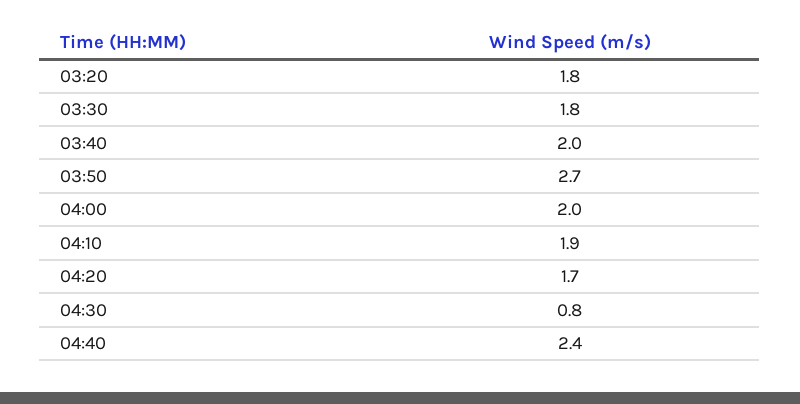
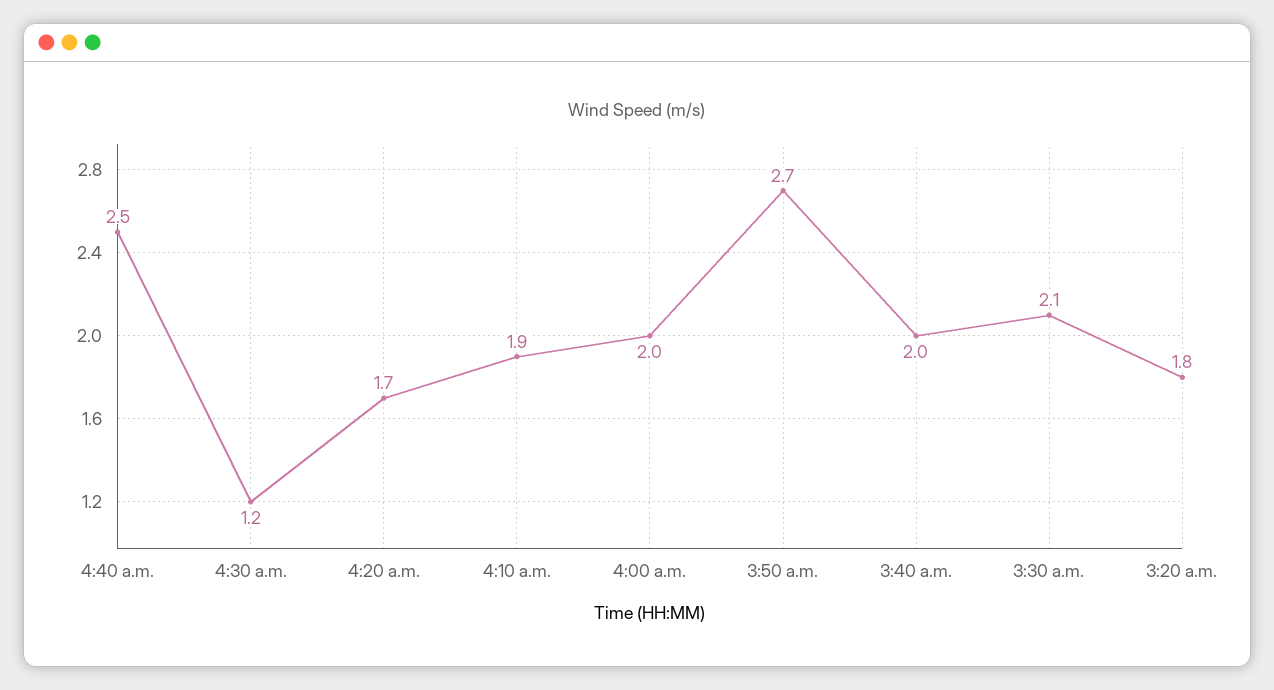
  {
    "03:20": 1.8,
-   "03:30": 1.8,
+   "03:30": 2.1,
    "03:40": 2,
    "03:50": 2.7,
    "04:00": 2,
    "04:10": 1.9,
    "04:20": 1.7,
-   "04:30": 0.8,
+   "04:30": 1.2,
-   "04:40": 2.4
+   "04:40": 2.5
  }

